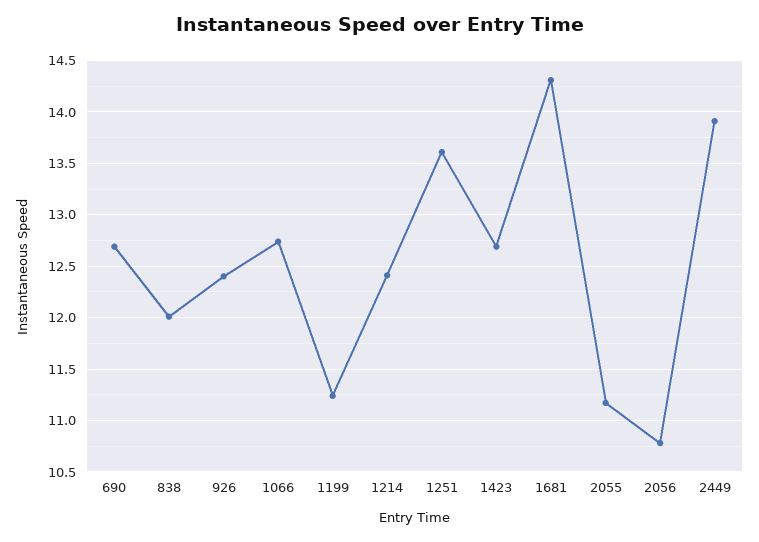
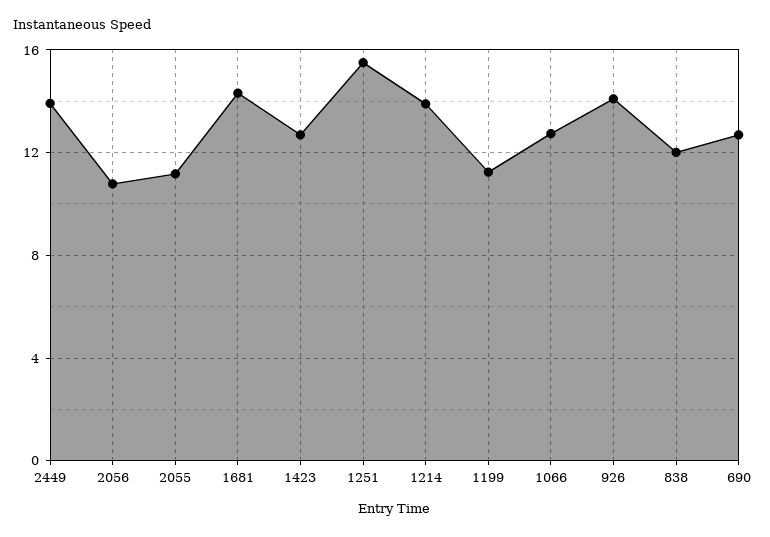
  {
    "690": 12.7,
    "838": 12,
-   "926": 12.4,
+   "926": 14,
    "1066": 12.7,
    "1199": 11.2,
-   "1214": 12.4,
+   "1214": 14,
-   "1251": 13.6,
+   "1251": 15.5,
    "1423": 12.7,
    "1681": 14.3,
    "2055": 11.2,
    "2056": 10.8,
    "2449": 13.9
  }

